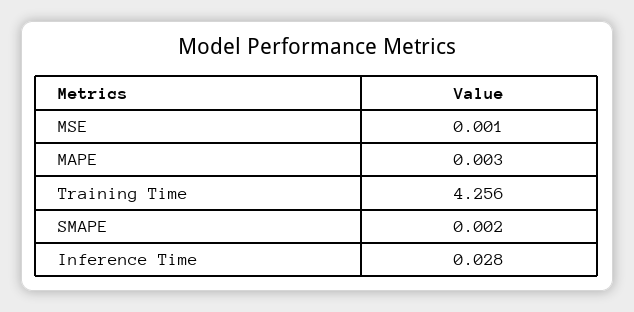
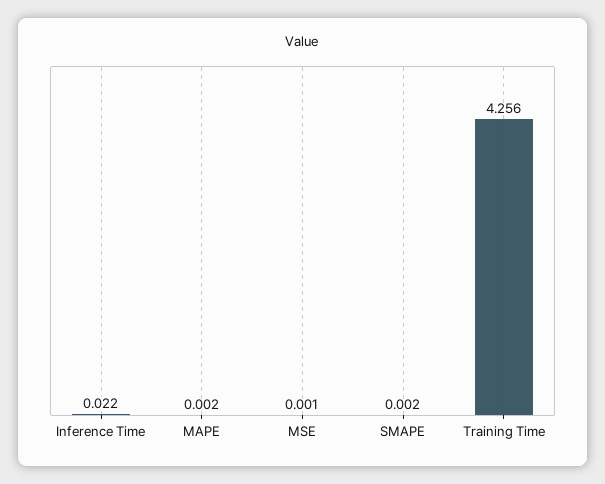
  {
    "MSE": 0.001,
-   "MAPE": 0.003,
+   "MAPE": 0.002,
    "Training Time": 4.256,
    "SMAPE": 0.002,
-   "Inference Time": 0.028
+   "Inference Time": 0.022
  }

